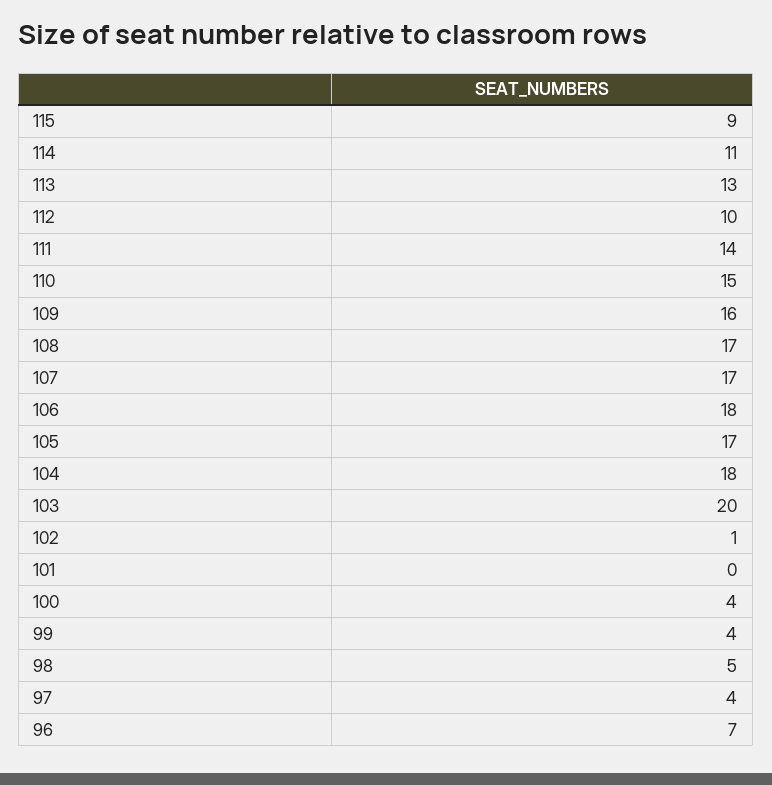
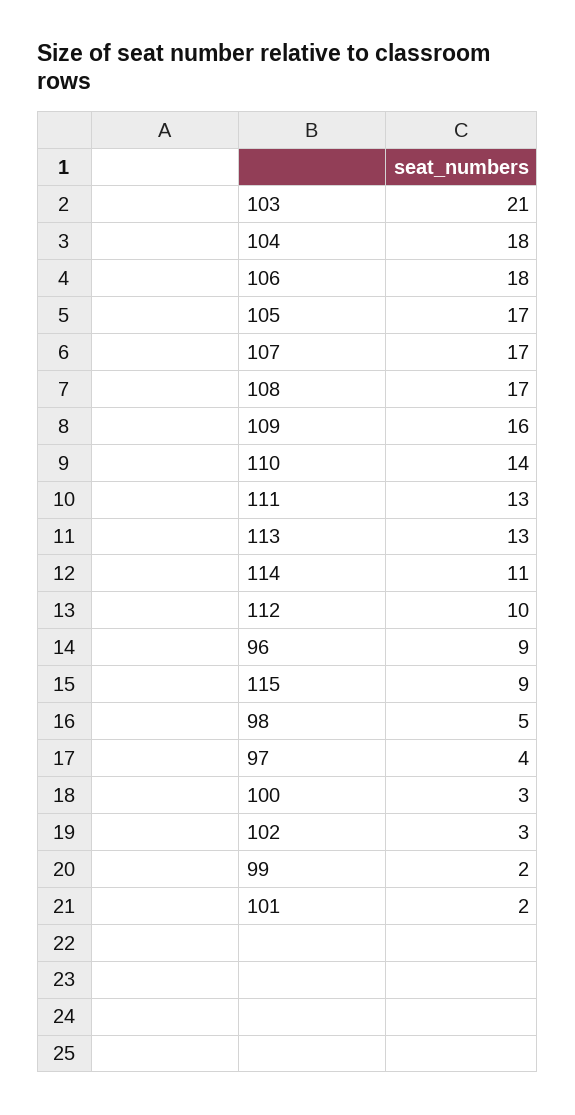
  {
    "115": 9,
    "114": 11,
    "113": 13,
    "112": 10,
-   "111": 14,
+   "111": 13,
-   "110": 15,
+   "110": 14,
    "109": 16,
    "108": 17,
    "107": 17,
    "106": 18,
    "105": 17,
    "104": 18,
-   "103": 20,
+   "103": 21,
-   "102": 1,
+   "102": 3,
-   "101": 0,
+   "101": 2,
-   "100": 4,
+   "100": 3,
-   "99": 4,
+   "99": 2,
    "98": 5,
    "97": 4,
-   "96": 7
+   "96": 9
  }

